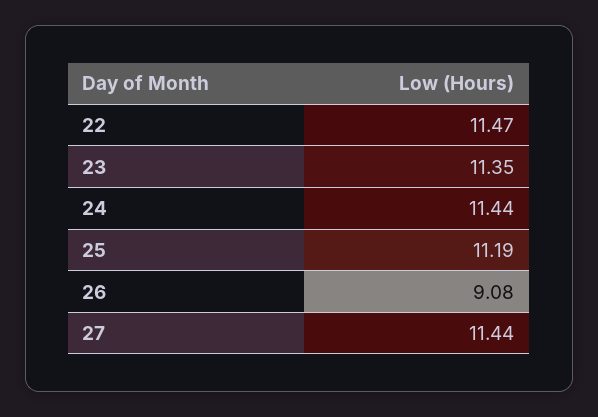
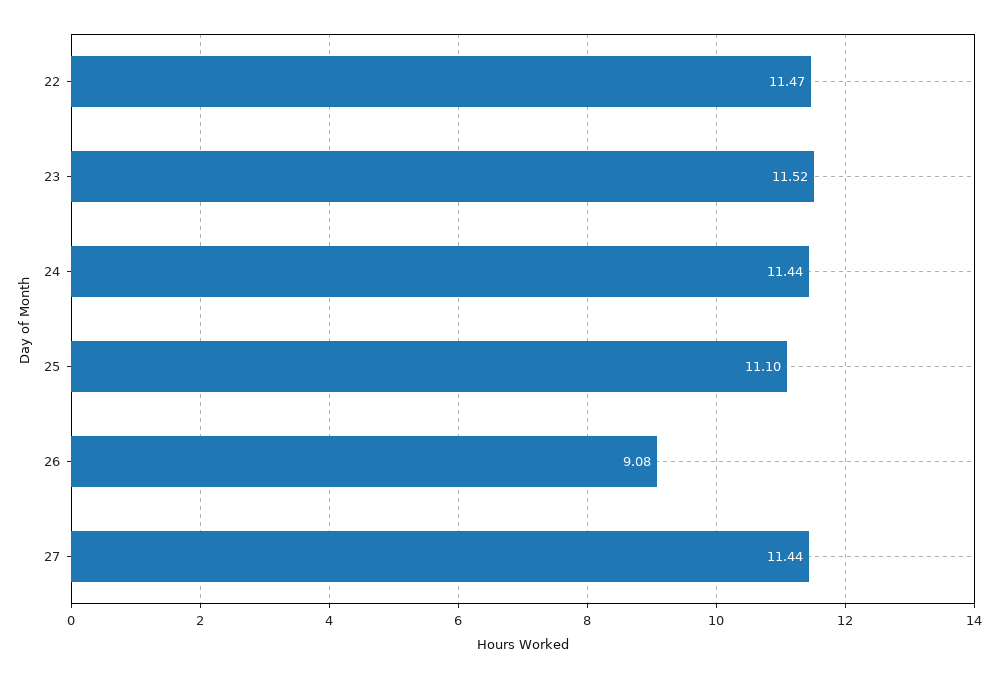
  {
    "22": 11.47,
-   "23": 11.35,
+   "23": 11.52,
    "24": 11.44,
-   "25": 11.19,
+   "25": 11.1,
    "26": 9.08,
    "27": 11.44
  }

